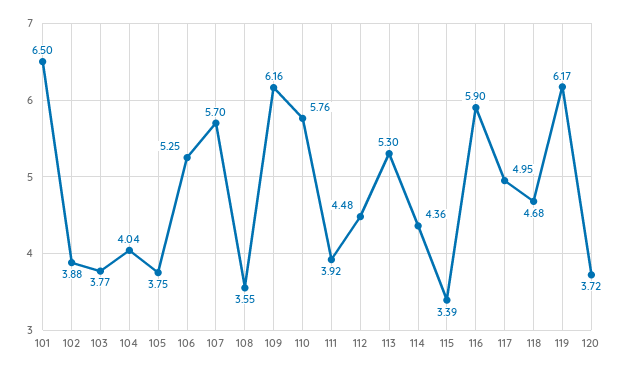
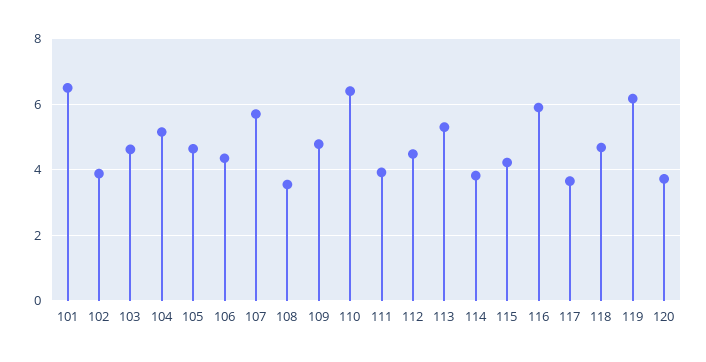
  {
    "101": 6.5,
    "102": 3.88,
-   "103": 3.77,
+   "103": 4.6,
-   "104": 4.04,
+   "104": 5.2,
-   "105": 3.75,
+   "105": 4.6,
-   "106": 5.25,
+   "106": 4.4,
    "107": 5.7,
    "108": 3.55,
-   "109": 6.16,
+   "109": 4.8,
-   "110": 5.76,
+   "110": 6.4,
    "111": 3.92,
    "112": 4.48,
    "113": 5.3,
-   "114": 4.36,
+   "114": 3.8,
-   "115": 3.39,
+   "115": 4.2,
    "116": 5.9,
-   "117": 4.95,
+   "117": 3.6,
    "118": 4.68,
    "119": 6.17,
    "120": 3.72
  }

